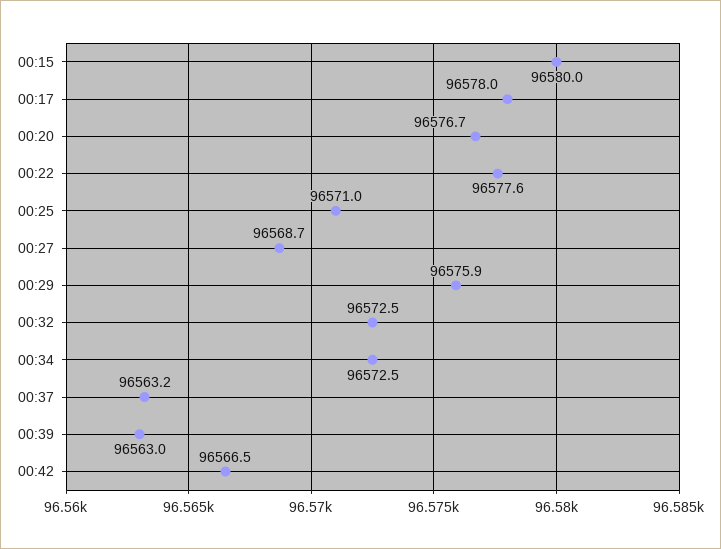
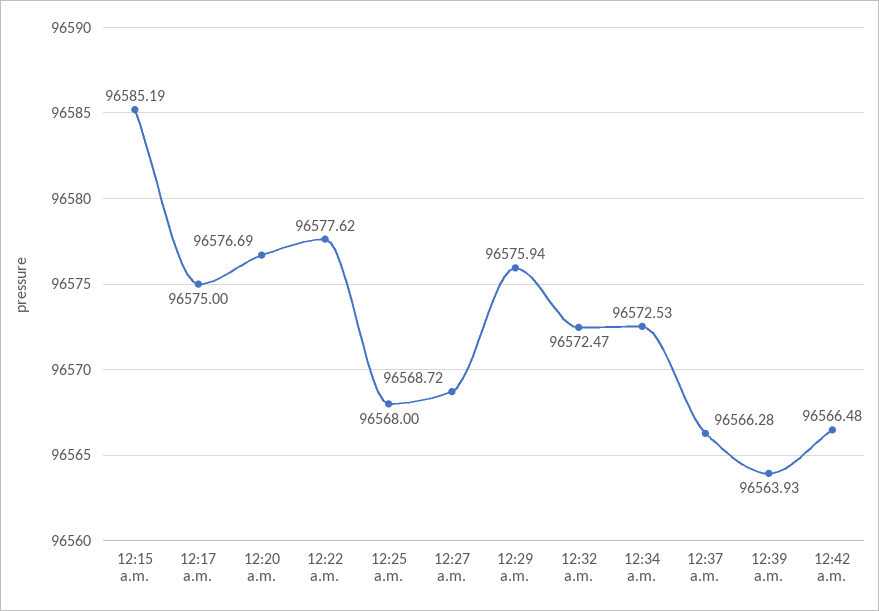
  {
-   "00:15": 96580,
+   "00:15": 96585.19,
-   "00:17": 96578,
+   "00:17": 96575,
    "00:20": 96576.69,
    "00:22": 96577.62,
-   "00:25": 96571,
+   "00:25": 96568,
    "00:27": 96568.72,
    "00:29": 96575.94,
    "00:32": 96572.47,
    "00:34": 96572.53,
-   "00:37": 96563.2,
+   "00:37": 96566.28,
-   "00:39": 96563,
+   "00:39": 96563.93,
    "00:42": 96566.48
  }

